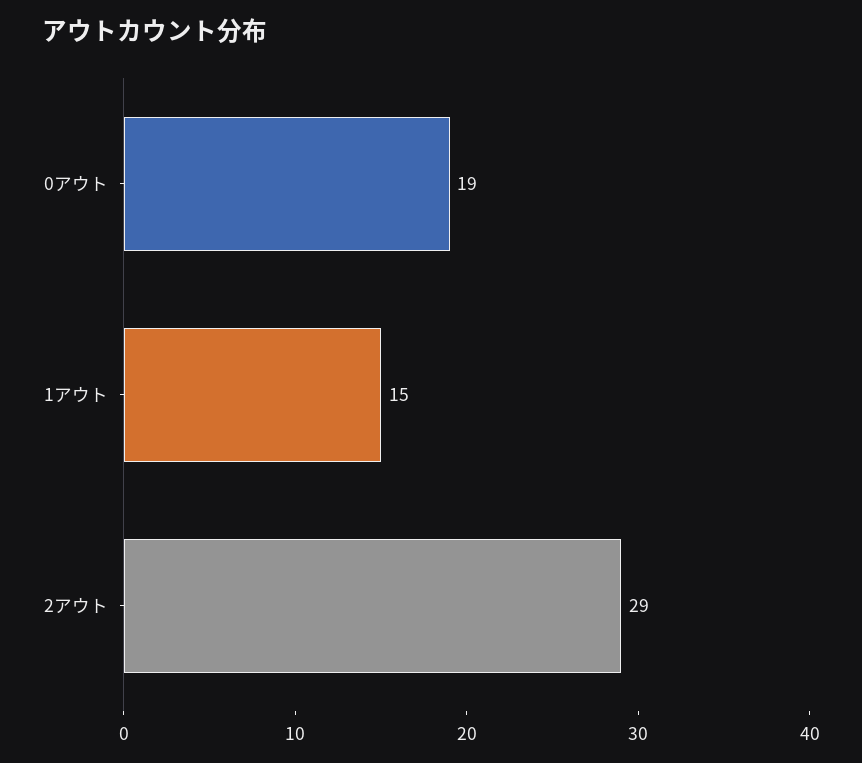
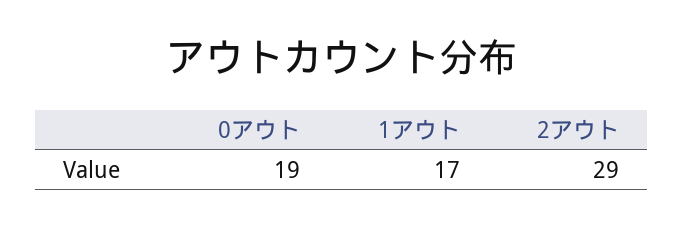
  {
    "0アウト": 19,
-   "1アウト": 15,
+   "1アウト": 17,
    "2アウト": 29
  }

